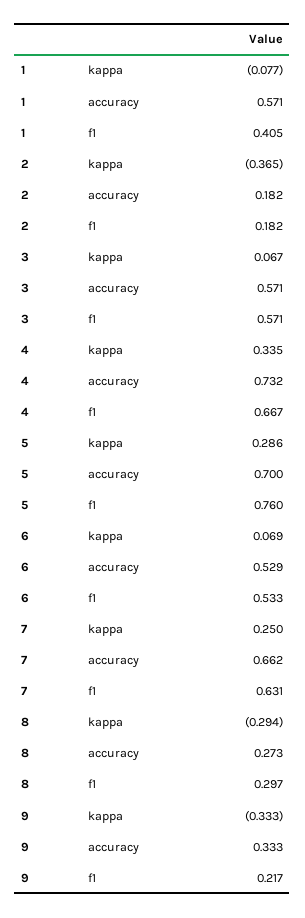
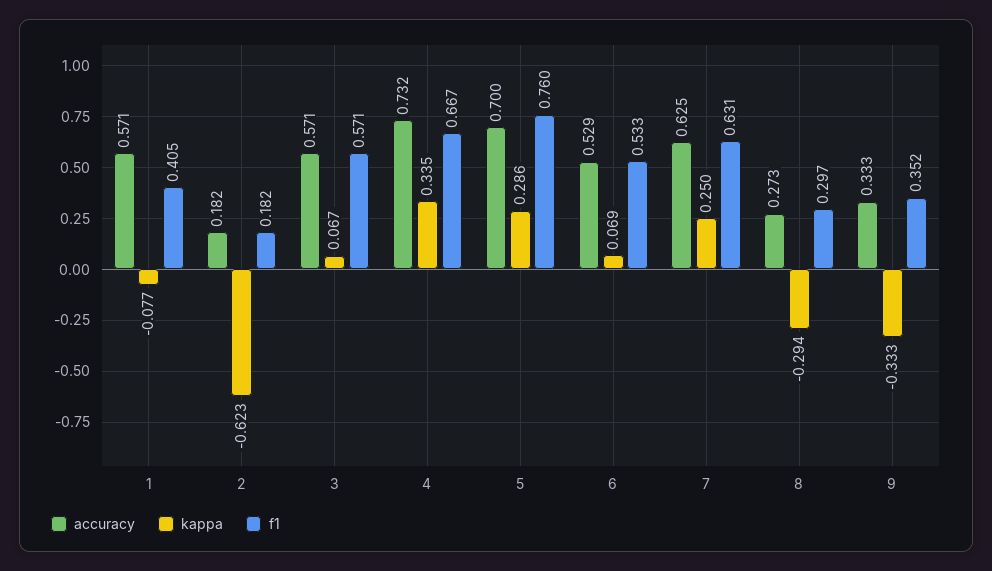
  {
    "kappa": {
      "1": -0.077,
-     "2": -0.365,
+     "2": -0.623,
      "3": 0.067,
      "4": 0.335,
      "5": 0.286,
      "6": 0.069,
      "7": 0.25,
      "8": -0.294,
      "9": -0.333
    },
    "accuracy": {
      "1": 0.571,
      "2": 0.182,
      "3": 0.571,
      "4": 0.732,
      "5": 0.7,
      "6": 0.529,
-     "7": 0.662,
+     "7": 0.625,
      "8": 0.273,
      "9": 0.333
    },
    "f1": {
      "1": 0.405,
      "2": 0.182,
      "3": 0.571,
      "4": 0.667,
      "5": 0.76,
      "6": 0.533,
      "7": 0.631,
      "8": 0.297,
-     "9": 0.217
+     "9": 0.352
    }
  }

